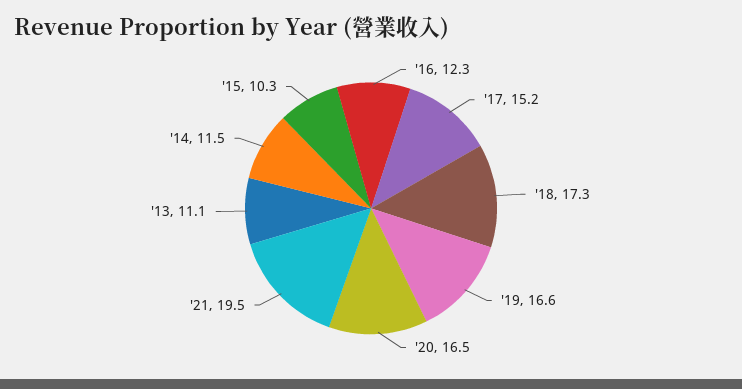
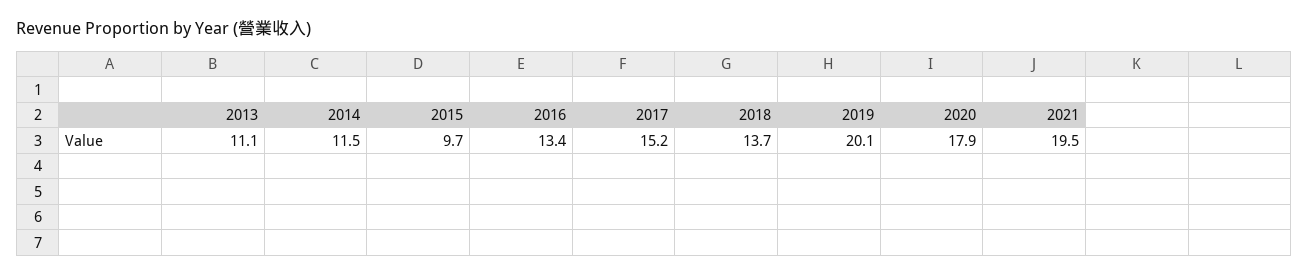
  {
-   "'16": 12.3,
+   "'16": 13.4,
    "'17": 15.2,
-   "'18": 17.3,
+   "'18": 13.7,
-   "'19": 16.6,
+   "'19": 20.1,
-   "'20": 16.5,
+   "'20": 17.9,
    "'21": 19.5,
    "'13": 11.1,
    "'14": 11.5,
-   "'15": 10.3
+   "'15": 9.7
  }

